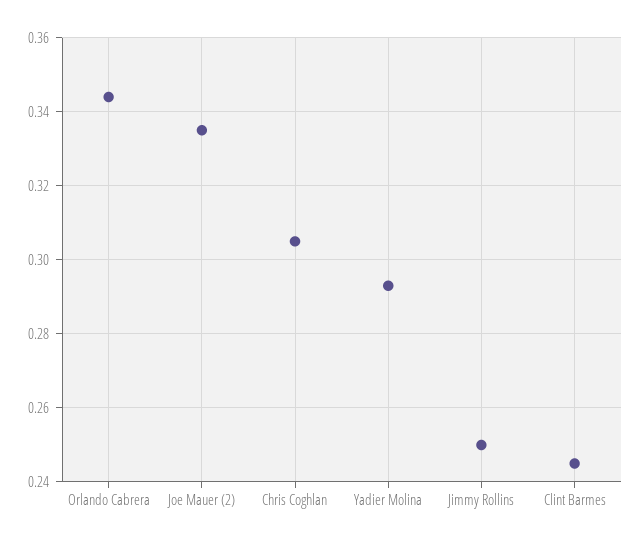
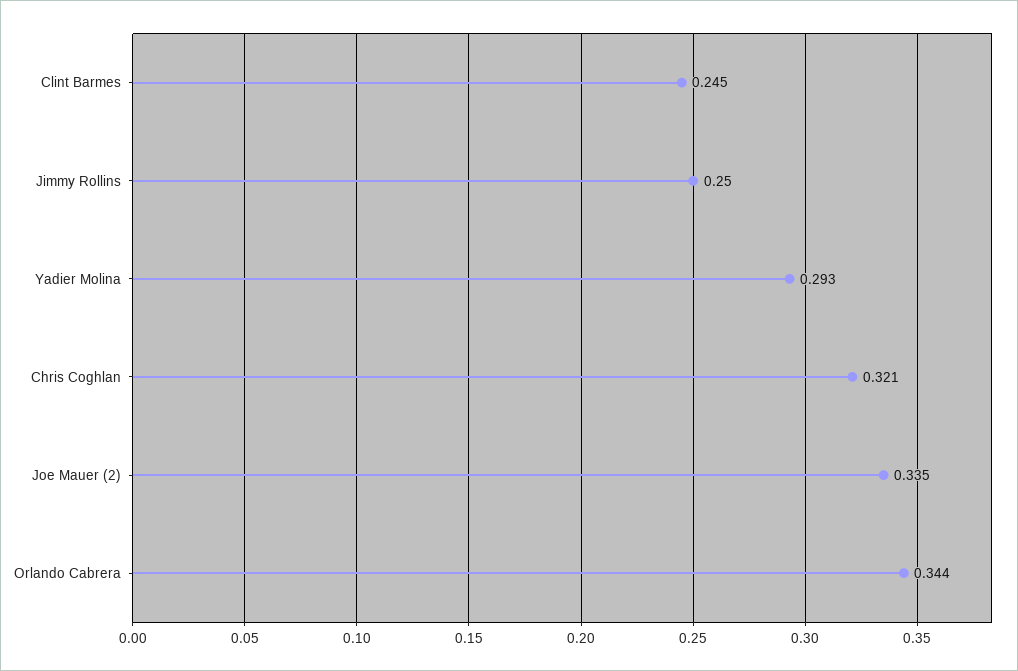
  {
    "Orlando Cabrera": 0.344,
    "Joe Mauer (2)": 0.335,
-   "Chris Coghlan": 0.305,
+   "Chris Coghlan": 0.321,
    "Yadier Molina": 0.293,
    "Jimmy Rollins": 0.25,
    "Clint Barmes": 0.245
  }

